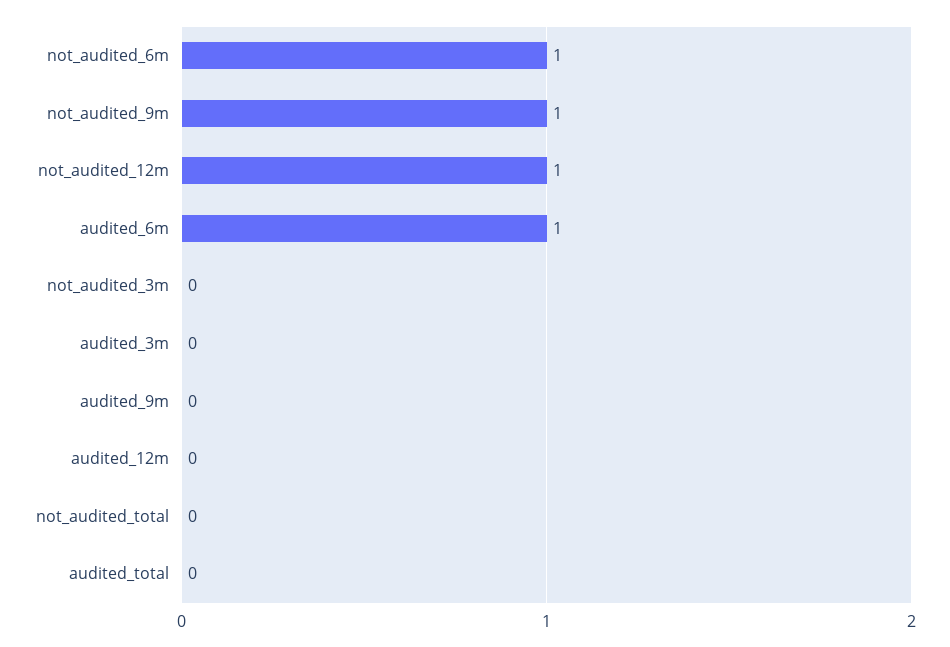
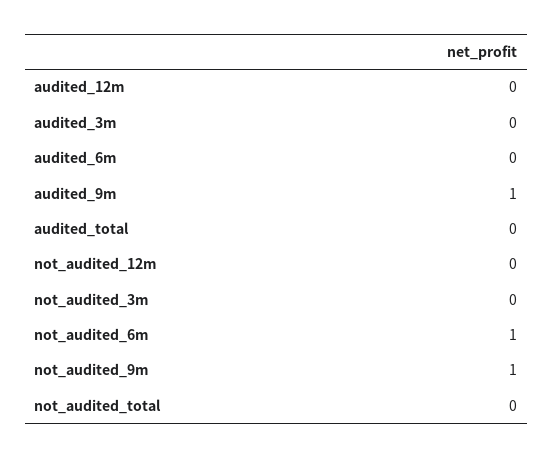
  {
    "not_audited_6m": 1,
    "not_audited_9m": 1,
-   "not_audited_12m": 1,
+   "not_audited_12m": 0,
-   "audited_6m": 1,
+   "audited_6m": 0,
    "not_audited_3m": 0,
    "audited_3m": 0,
-   "audited_9m": 0,
+   "audited_9m": 1,
    "audited_12m": 0,
    "not_audited_total": 0,
    "audited_total": 0
  }

